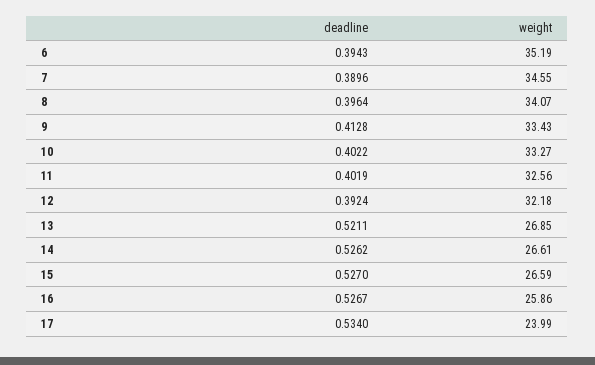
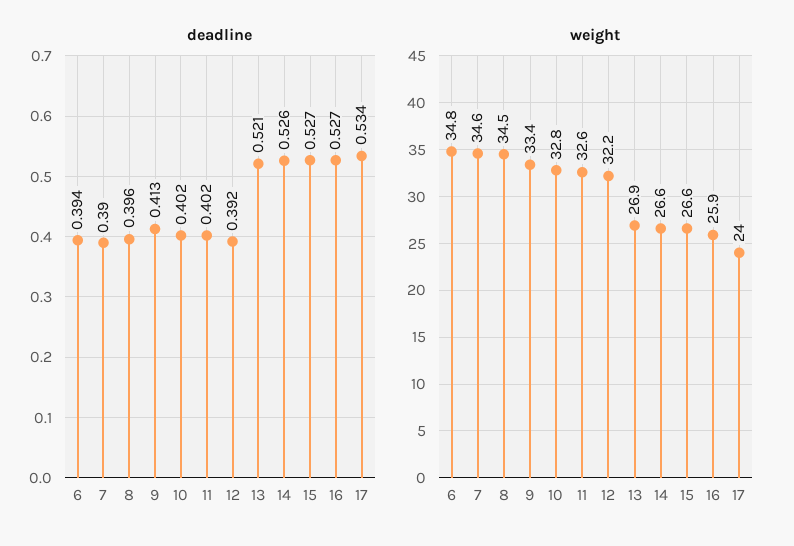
  {
    "deadline": {
      "6": 0.3943,
      "7": 0.3896,
      "8": 0.3964,
      "9": 0.4128,
      "10": 0.4022,
      "11": 0.4019,
      "12": 0.3924,
      "13": 0.5211,
      "14": 0.5262,
      "15": 0.527,
      "16": 0.5267,
      "17": 0.534
    },
    "weight": {
-     "6": 35.19,
+     "6": 34.8,
      "7": 34.55,
-     "8": 34.07,
+     "8": 34.5,
      "9": 33.43,
-     "10": 33.27,
+     "10": 32.8,
      "11": 32.56,
      "12": 32.18,
      "13": 26.85,
      "14": 26.61,
      "15": 26.59,
      "16": 25.86,
      "17": 23.99
    }
  }

